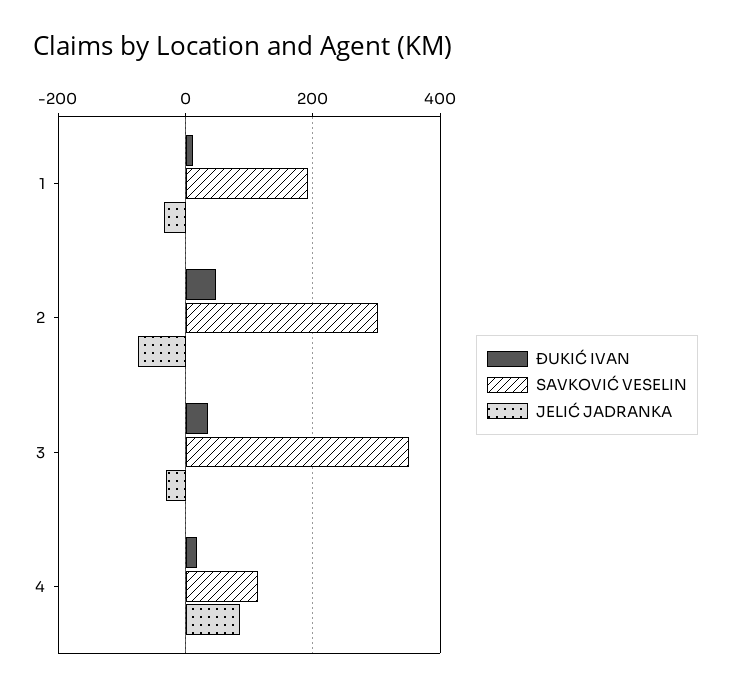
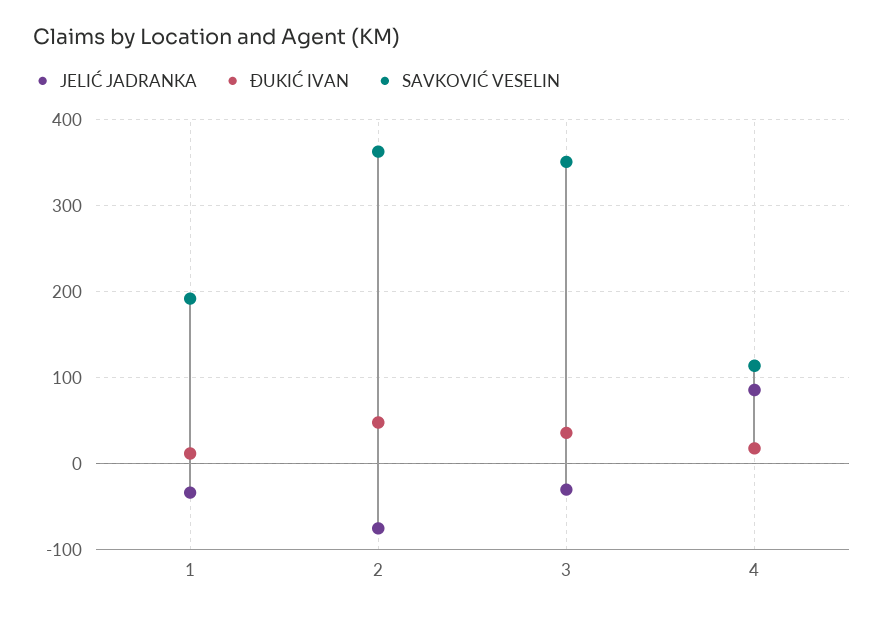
  {
    "ĐUKIĆ IVAN": {
      "1": 10,
      "2": 50,
      "3": 40,
      "4": 20
    },
    "SAVKOVIĆ VESELIN": {
      "1": 190,
-     "2": 300,
+     "2": 360,
      "3": 350,
      "4": 110
    },
    "JELIĆ JADRANKA": {
      "1": -30,
      "2": -80,
      "3": -30,
      "4": 90
    }
  }

